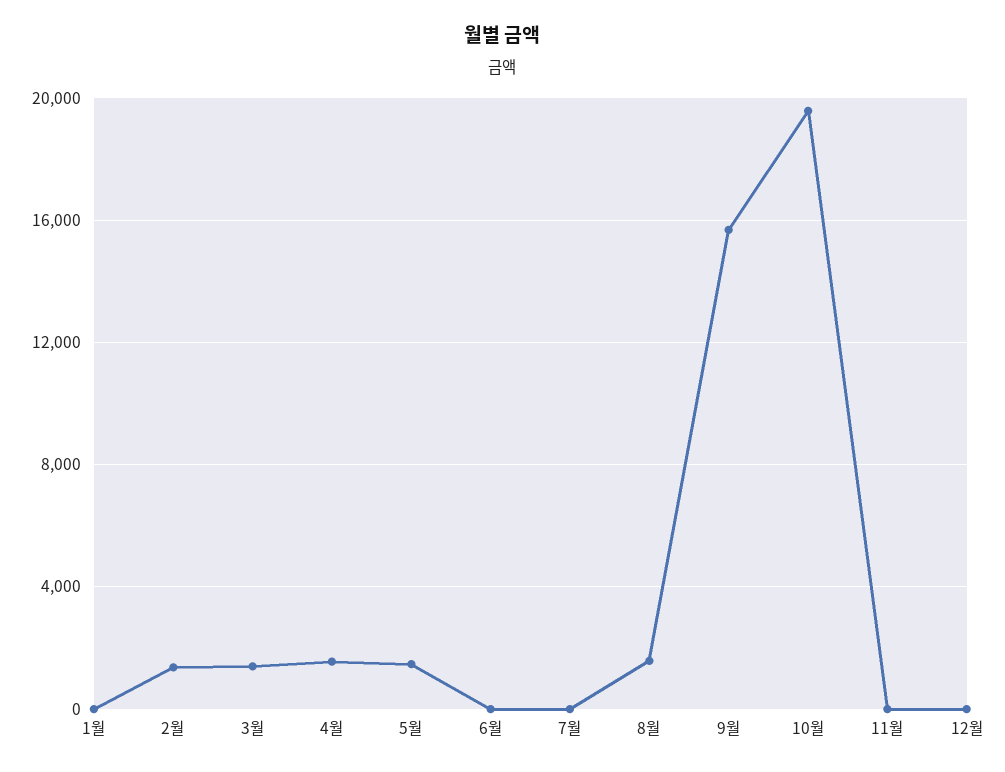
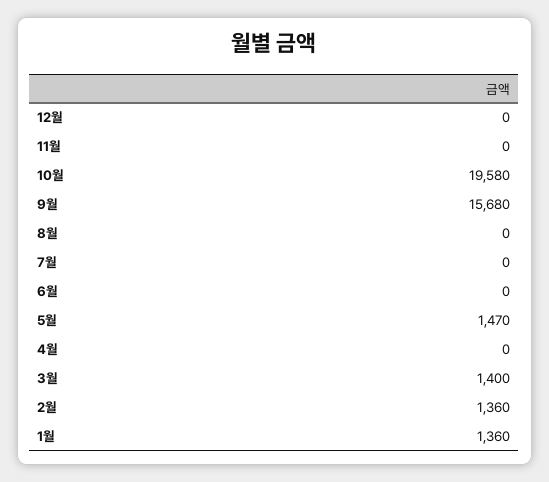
  {
-   "1월": 0,
+   "1월": 1360,
    "2월": 1360,
    "3월": 1400,
-   "4월": 1500,
+   "4월": 0,
    "5월": 1470,
    "6월": 0,
    "7월": 0,
-   "8월": 1500,
+   "8월": 0,
    "9월": 15680,
    "10월": 19580,
    "11월": 0,
    "12월": 0
  }

